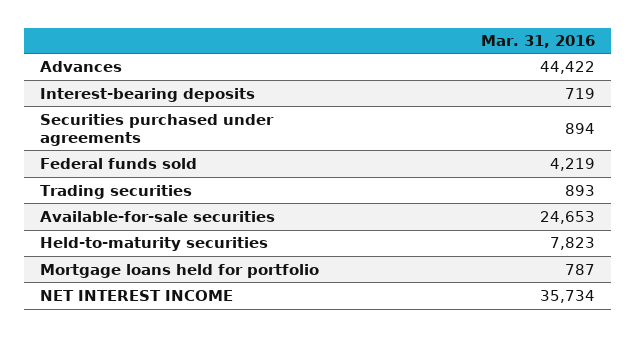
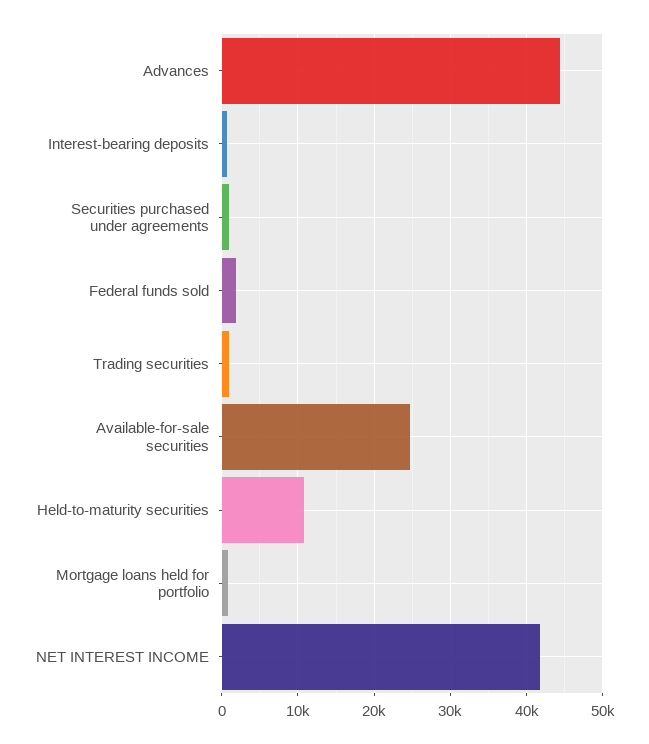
  {
    "Advances": 44422,
    "Interest-bearing deposits": 719,
    "Securities purchased under agreements": 894,
-   "Federal funds sold": 4219,
+   "Federal funds sold": 2000,
    "Trading securities": 893,
    "Available-for-sale securities": 24653,
-   "Held-to-maturity securities": 7823,
+   "Held-to-maturity securities": 11000,
    "Mortgage loans held for portfolio": 787,
-   "NET INTEREST INCOME": 35734
+   "NET INTEREST INCOME": 42000
  }

